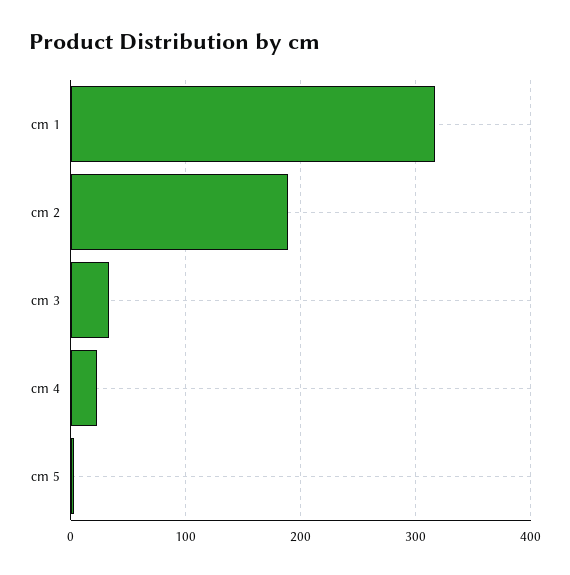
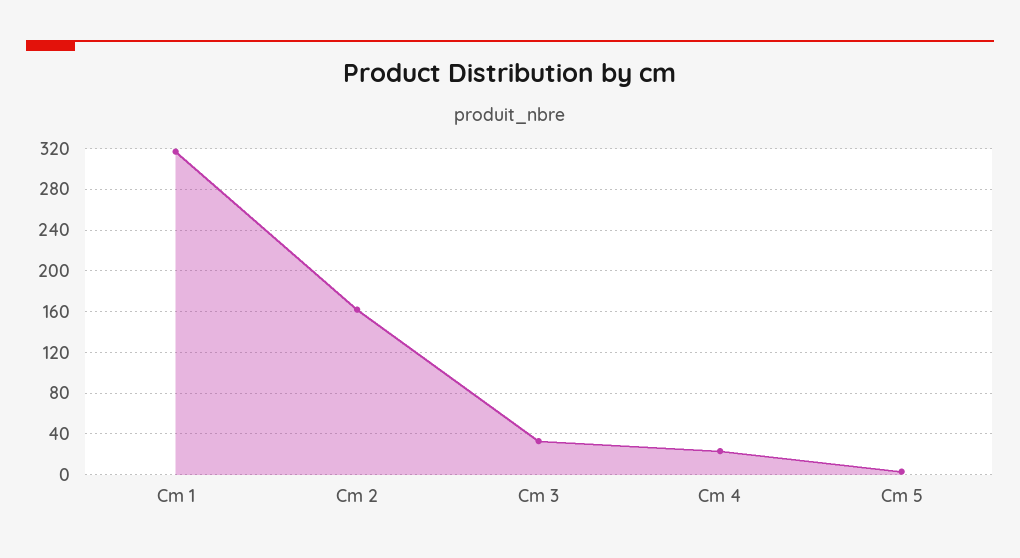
  {
    "cm 1": 320,
-   "cm 2": 190,
+   "cm 2": 160,
    "cm 3": 30,
    "cm 4": 20,
    "cm 5": 0
  }

